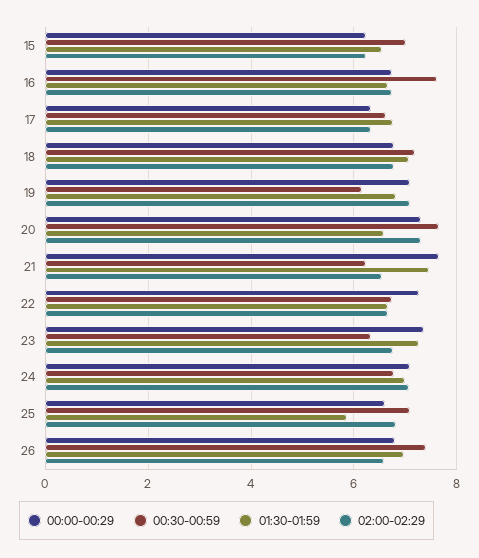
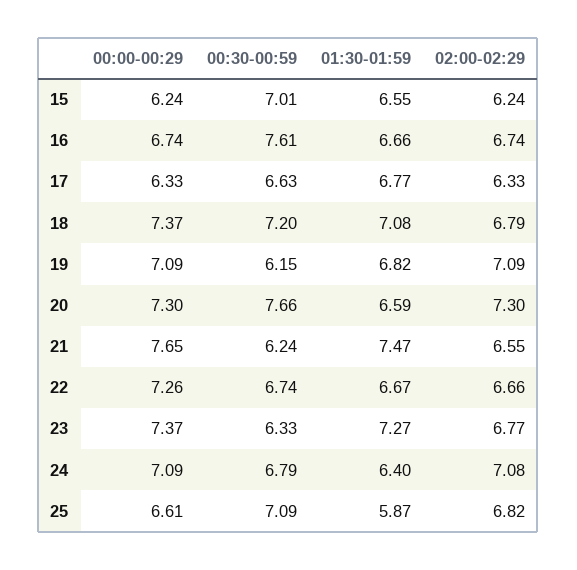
  {
    "00:00-00:29": {
      "15": 6.24,
      "16": 6.74,
      "17": 6.33,
-     "18": 6.8,
+     "18": 7.37,
      "19": 7.09,
      "20": 7.3,
      "21": 7.65,
      "22": 7.26,
      "23": 7.37,
      "24": 7.09,
-     "25": 6.61,
+     "25": 6.61
-     "26": 6.8
    },
    "00:30-00:59": {
      "15": 7.01,
      "16": 7.61,
      "17": 6.63,
      "18": 7.2,
      "19": 6.15,
      "20": 7.66,
      "21": 6.24,
      "22": 6.74,
      "23": 6.33,
      "24": 6.79,
-     "25": 7.09,
+     "25": 7.09
-     "26": 7.4
    },
    "01:30-01:59": {
      "15": 6.55,
      "16": 6.66,
      "17": 6.77,
      "18": 7.08,
      "19": 6.82,
      "20": 6.59,
      "21": 7.47,
      "22": 6.67,
      "23": 7.27,
-     "24": 7,
+     "24": 6.4,
-     "25": 5.87,
+     "25": 5.87
-     "26": 7
    },
    "02:00-02:29": {
      "15": 6.24,
      "16": 6.74,
      "17": 6.33,
      "18": 6.79,
      "19": 7.09,
      "20": 7.3,
      "21": 6.55,
      "22": 6.66,
      "23": 6.77,
      "24": 7.08,
-     "25": 6.82,
+     "25": 6.82
-     "26": 6.6
    }
  }

